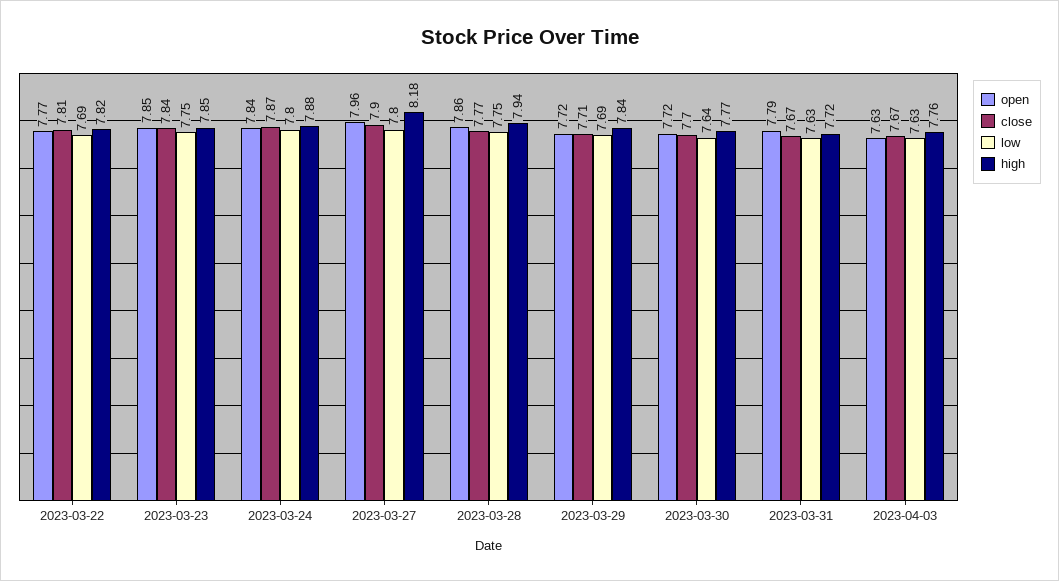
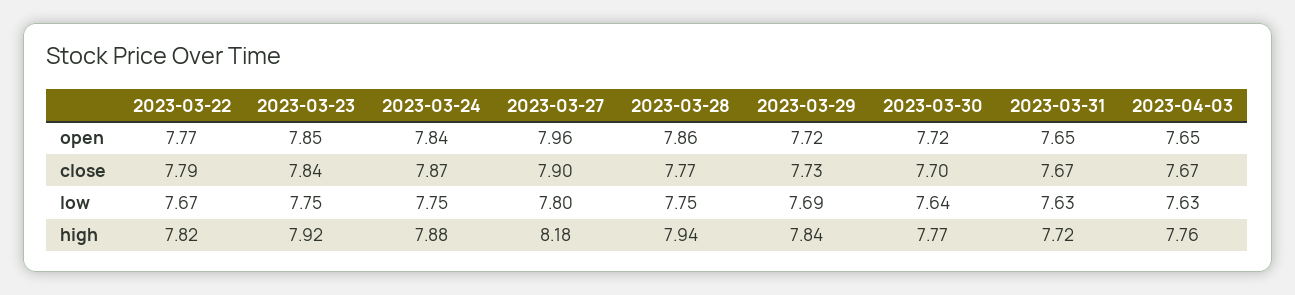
  {
    "open": {
      "2023-03-22": 7.77,
      "2023-03-23": 7.85,
      "2023-03-24": 7.84,
      "2023-03-27": 7.96,
      "2023-03-28": 7.86,
      "2023-03-29": 7.72,
      "2023-03-30": 7.72,
-     "2023-03-31": 7.79,
+     "2023-03-31": 7.65,
-     "2023-04-03": 7.63
+     "2023-04-03": 7.65
    },
    "close": {
-     "2023-03-22": 7.81,
+     "2023-03-22": 7.79,
      "2023-03-23": 7.84,
      "2023-03-24": 7.87,
      "2023-03-27": 7.9,
      "2023-03-28": 7.77,
-     "2023-03-29": 7.71,
+     "2023-03-29": 7.73,
      "2023-03-30": 7.7,
      "2023-03-31": 7.67,
      "2023-04-03": 7.67
    },
    "low": {
-     "2023-03-22": 7.69,
+     "2023-03-22": 7.67,
      "2023-03-23": 7.75,
-     "2023-03-24": 7.8,
+     "2023-03-24": 7.75,
      "2023-03-27": 7.8,
      "2023-03-28": 7.75,
      "2023-03-29": 7.69,
      "2023-03-30": 7.64,
      "2023-03-31": 7.63,
      "2023-04-03": 7.63
    },
    "high": {
      "2023-03-22": 7.82,
-     "2023-03-23": 7.85,
+     "2023-03-23": 7.92,
      "2023-03-24": 7.88,
      "2023-03-27": 8.18,
      "2023-03-28": 7.94,
      "2023-03-29": 7.84,
      "2023-03-30": 7.77,
      "2023-03-31": 7.72,
      "2023-04-03": 7.76
    }
  }

